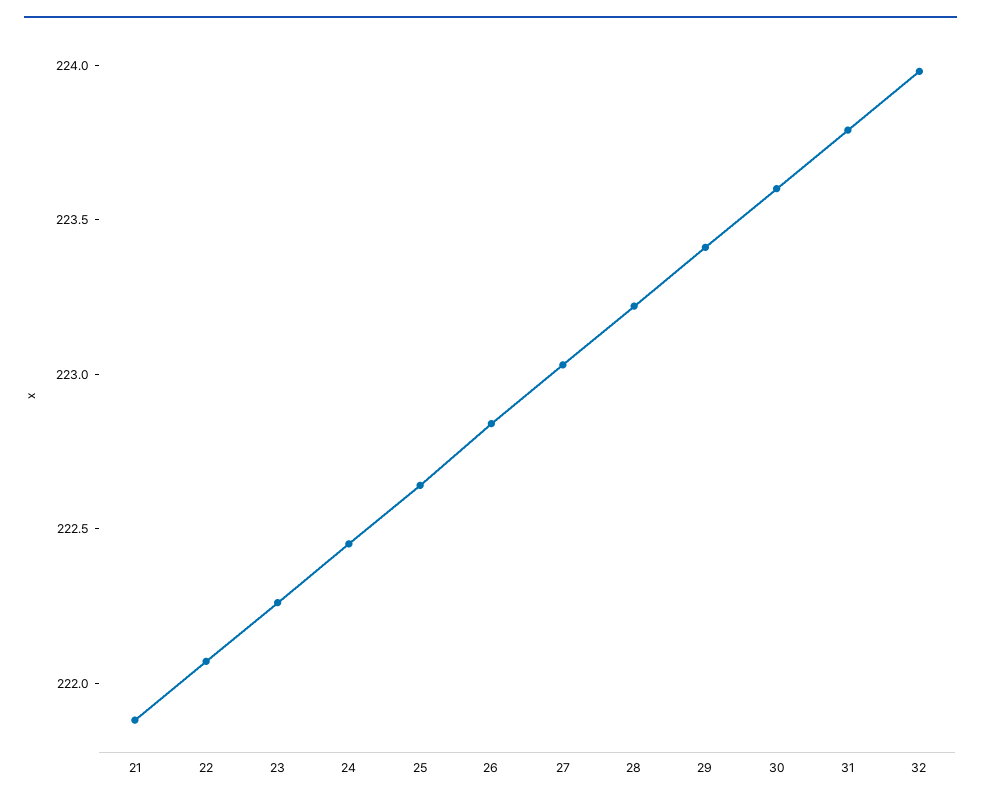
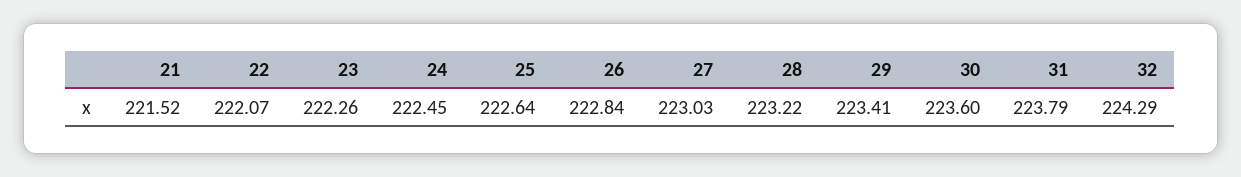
  {
-   "21": 221.9,
+   "21": 221.52,
    "22": 222.07,
    "23": 222.26,
    "24": 222.45,
    "25": 222.64,
    "26": 222.84,
    "27": 223.03,
    "28": 223.22,
    "29": 223.41,
    "30": 223.6,
    "31": 223.79,
-   "32": 224
+   "32": 224.29
  }

